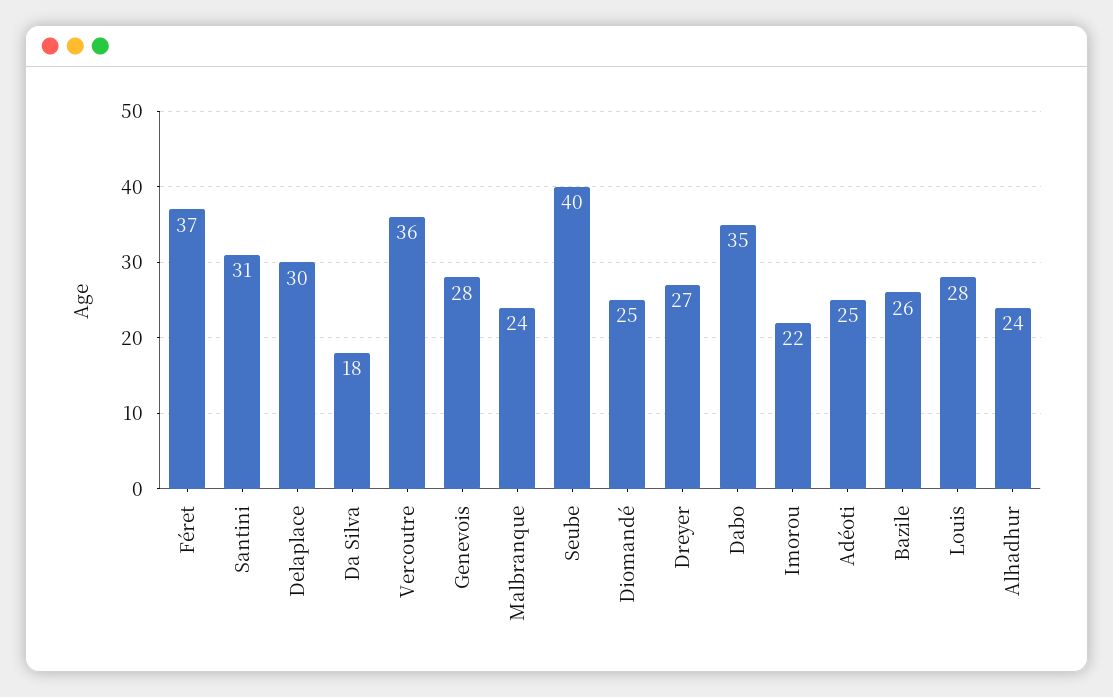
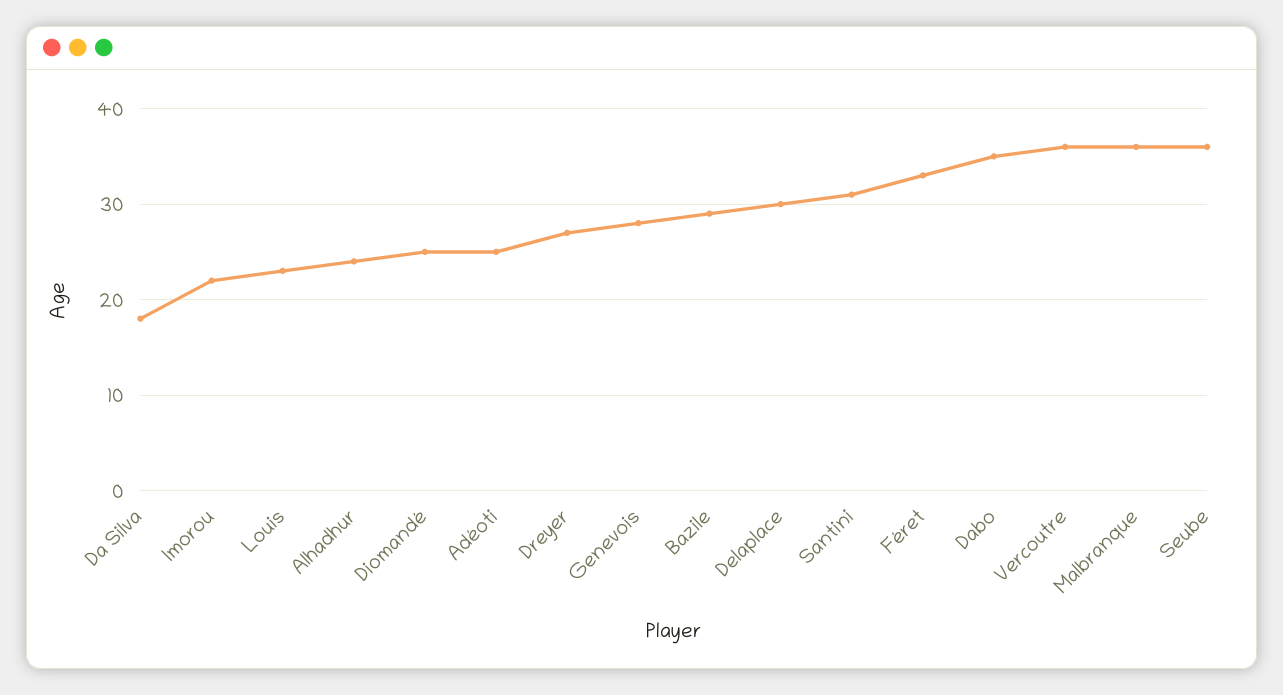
  {
-   "Féret": 37,
+   "Féret": 33,
    "Santini": 31,
    "Delaplace": 30,
    "Da Silva": 18,
    "Vercoutre": 36,
    "Genevois": 28,
-   "Malbranque": 24,
+   "Malbranque": 36,
-   "Seube": 40,
+   "Seube": 36,
    "Diomandé": 25,
    "Dreyer": 27,
    "Dabo": 35,
    "Imorou": 22,
    "Adéoti": 25,
-   "Bazile": 26,
+   "Bazile": 29,
-   "Louis": 28,
+   "Louis": 23,
    "Alhadhur": 24
  }

